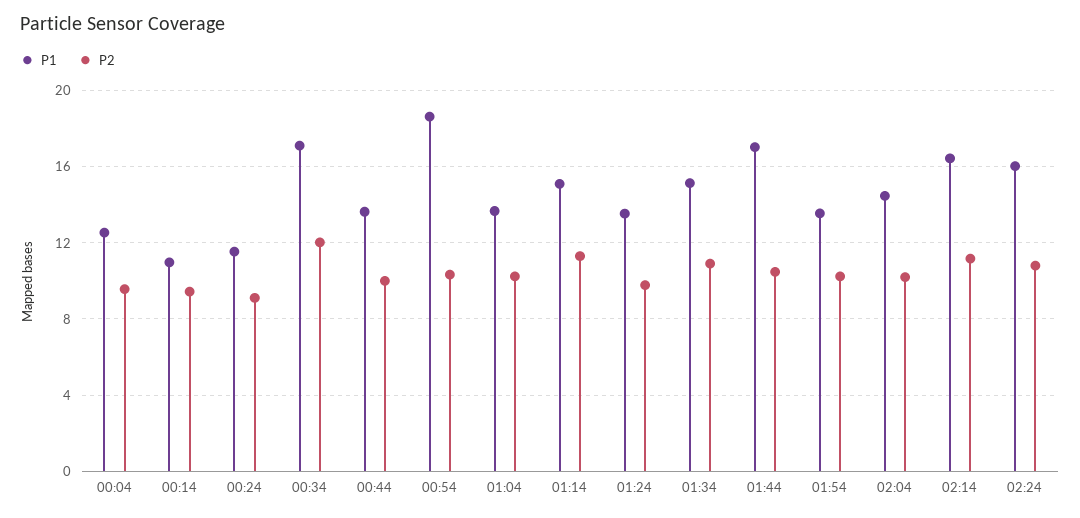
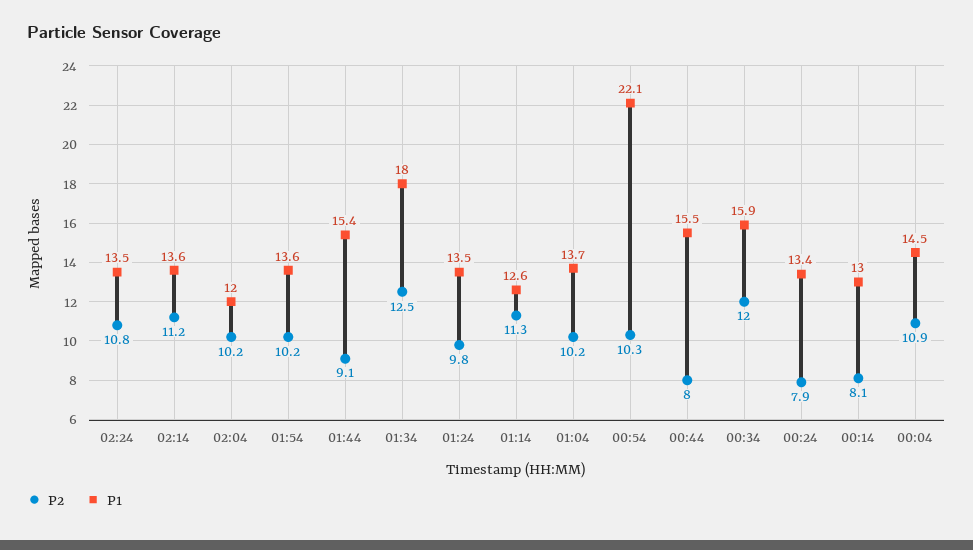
  {
    "P1": {
-     "00:04": 12.5,
+     "00:04": 14.5,
-     "00:14": 11,
+     "00:14": 13,
-     "00:24": 11.5,
+     "00:24": 13.4,
-     "00:34": 17,
+     "00:34": 15.9,
-     "00:44": 13.5,
+     "00:44": 15.5,
-     "00:54": 18.5,
+     "00:54": 22.1,
      "01:04": 13.7,
-     "01:14": 15,
+     "01:14": 12.6,
      "01:24": 13.5,
-     "01:34": 15,
+     "01:34": 18,
-     "01:44": 17,
+     "01:44": 15.4,
      "01:54": 13.6,
-     "02:04": 14.5,
+     "02:04": 12,
-     "02:14": 16.5,
+     "02:14": 13.6,
-     "02:24": 16
+     "02:24": 13.5
    },
    "P2": {
-     "00:04": 9.5,
+     "00:04": 10.9,
-     "00:14": 9.5,
+     "00:14": 8.1,
-     "00:24": 9,
+     "00:24": 7.9,
      "00:34": 12,
-     "00:44": 10,
+     "00:44": 8,
      "00:54": 10.3,
      "01:04": 10.2,
      "01:14": 11.3,
      "01:24": 9.8,
-     "01:34": 11,
+     "01:34": 12.5,
-     "01:44": 10.5,
+     "01:44": 9.1,
      "01:54": 10.2,
      "02:04": 10.2,
      "02:14": 11.2,
      "02:24": 10.8
    }
  }

